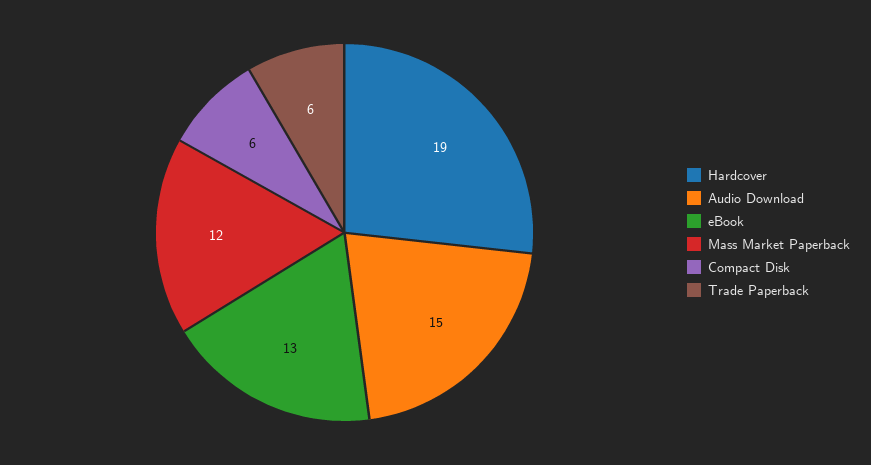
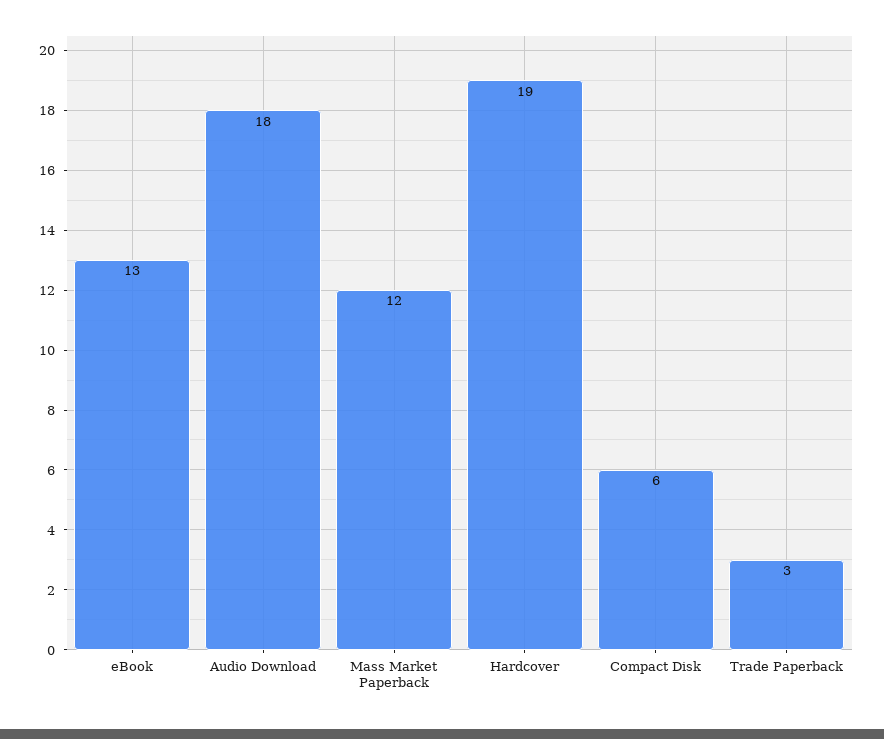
  {
    "Hardcover": 19,
-   "Audio Download": 15,
+   "Audio Download": 18,
    "eBook": 13,
    "Mass Market Paperback": 12,
    "Compact Disk": 6,
-   "Trade Paperback": 6
+   "Trade Paperback": 3
  }

